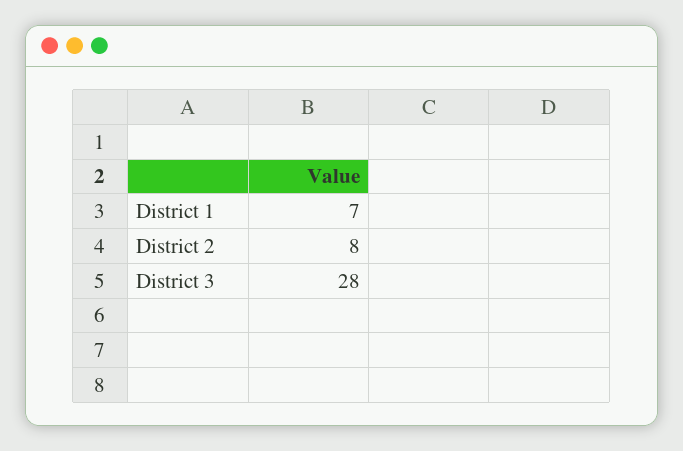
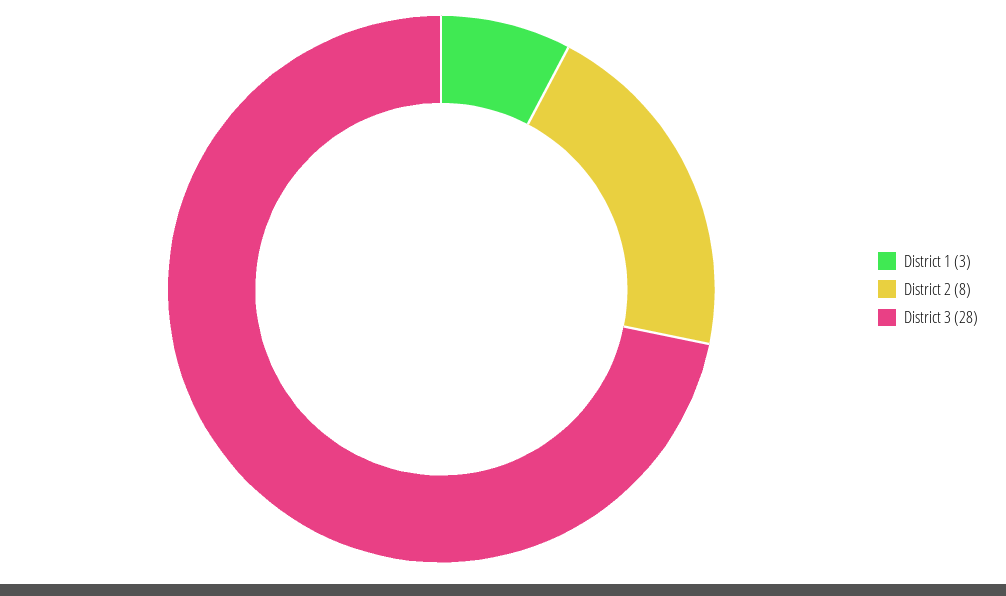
  {
-   "District 1": 7,
+   "District 1": 3,
    "District 2": 8,
    "District 3": 28
  }

